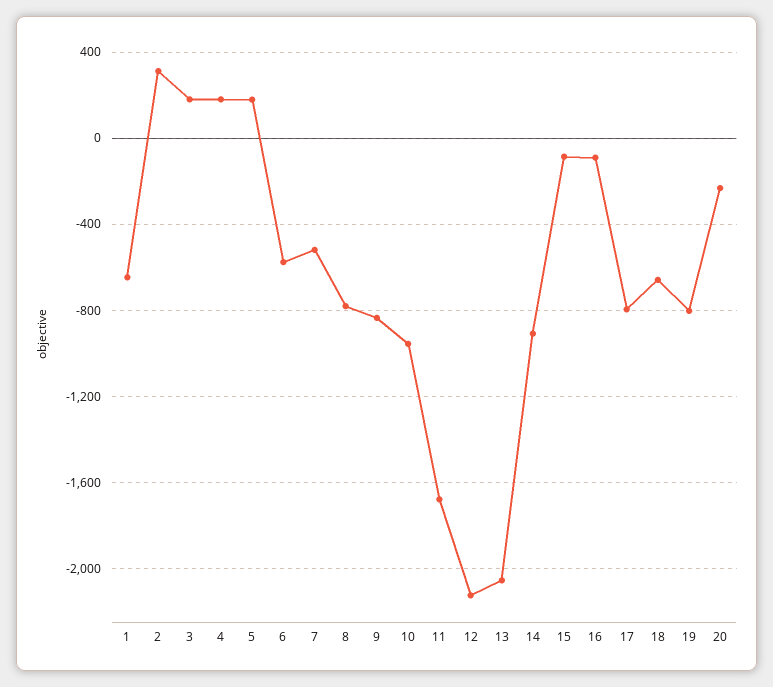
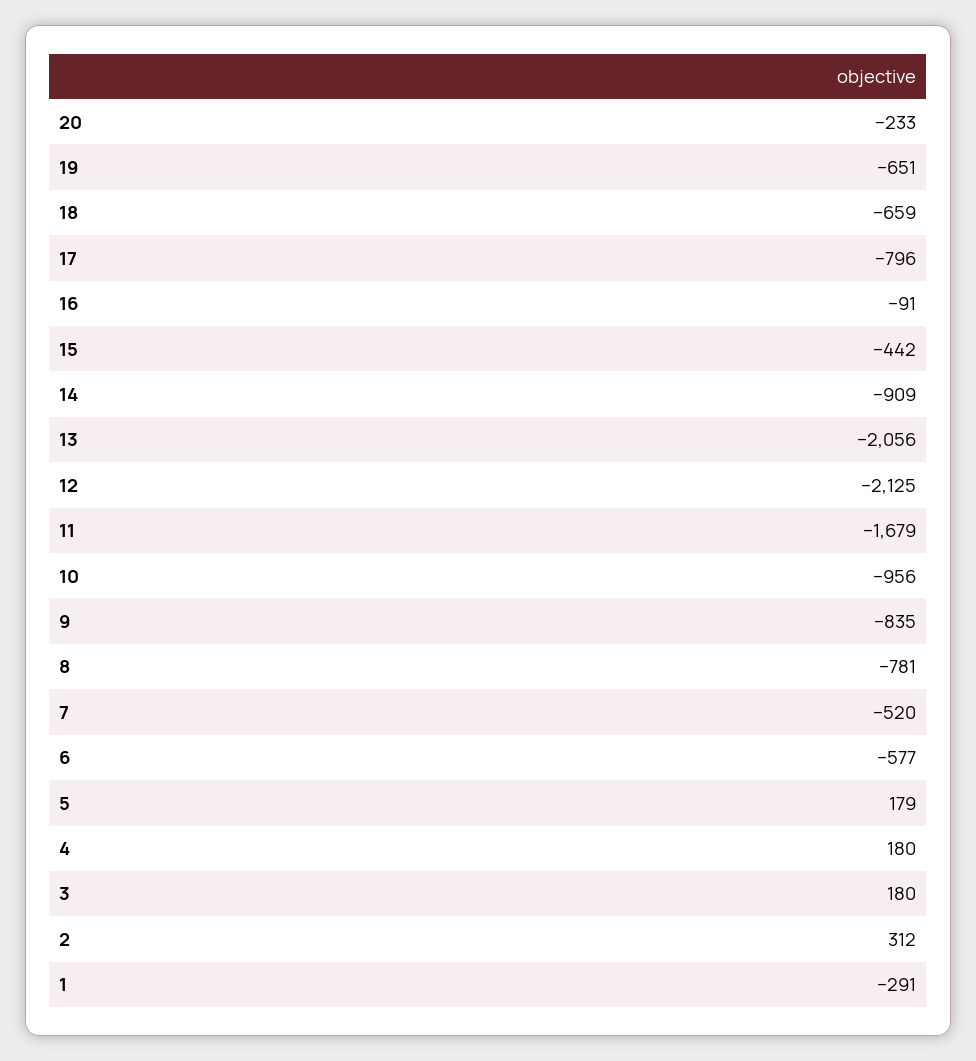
  {
-   "1": -650,
+   "1": -291,
    "2": 312,
    "3": 180,
    "4": 180,
    "5": 179,
    "6": -577,
    "7": -520,
    "8": -781,
    "9": -835,
    "10": -956,
    "11": -1679,
    "12": -2125,
    "13": -2056,
    "14": -909,
-   "15": -100,
+   "15": -442,
    "16": -91,
    "17": -796,
    "18": -659,
-   "19": -800,
+   "19": -651,
    "20": -233
  }

